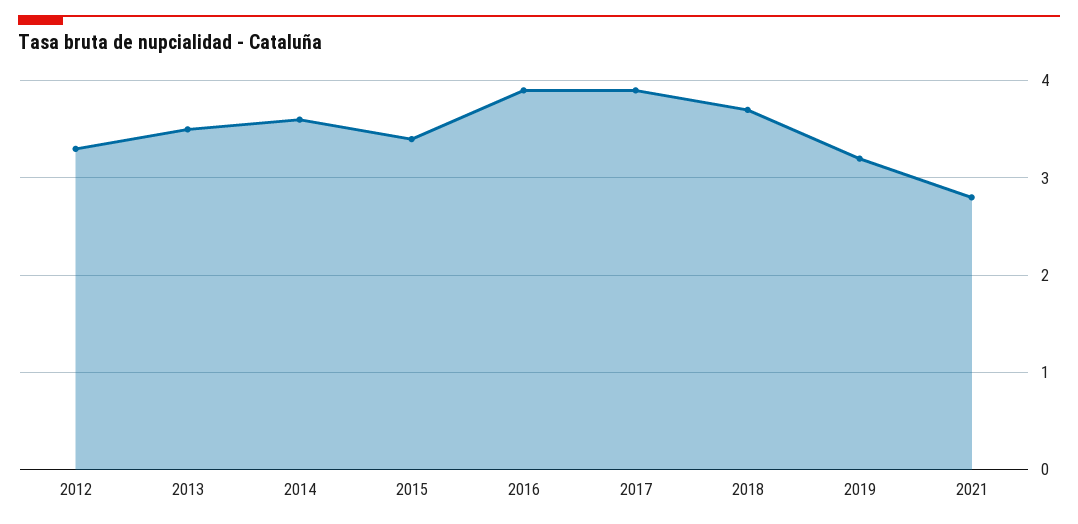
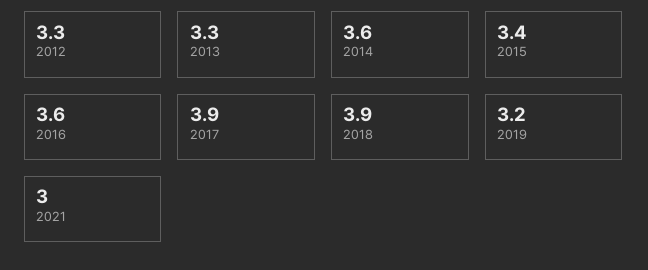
  {
    "2012": 3.3,
-   "2013": 3.5,
+   "2013": 3.3,
    "2014": 3.6,
    "2015": 3.4,
-   "2016": 3.9,
+   "2016": 3.6,
    "2017": 3.9,
-   "2018": 3.7,
+   "2018": 3.9,
    "2019": 3.2,
-   "2021": 2.8
+   "2021": 3
  }

